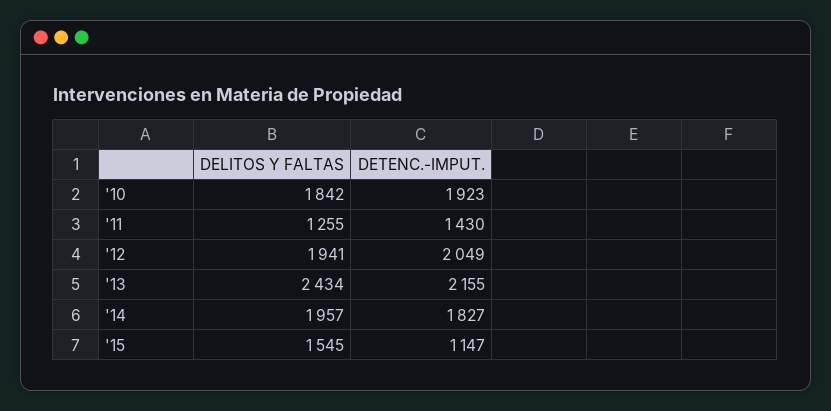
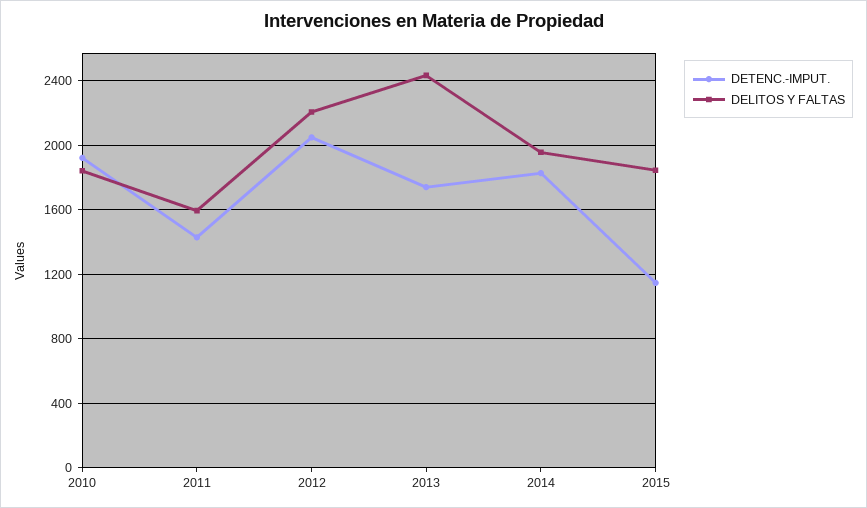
  {
    "DELITOS Y FALTAS": {
      "'10": 1842,
-     "'11": 1255,
+     "'11": 1600,
-     "'12": 1941,
+     "'12": 2200,
      "'13": 2434,
      "'14": 1957,
-     "'15": 1545
+     "'15": 1850
    },
    "DETENC.-IMPUT.": {
      "'10": 1923,
      "'11": 1430,
      "'12": 2049,
-     "'13": 2155,
+     "'13": 1750,
      "'14": 1827,
      "'15": 1147
    }
  }

